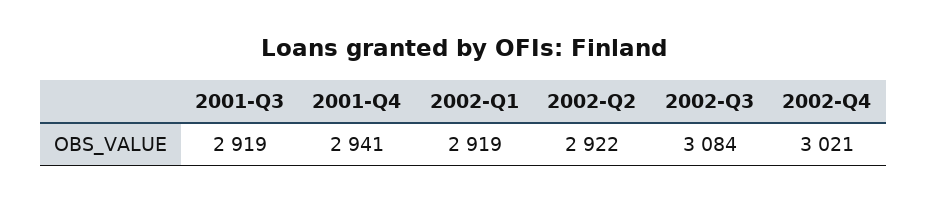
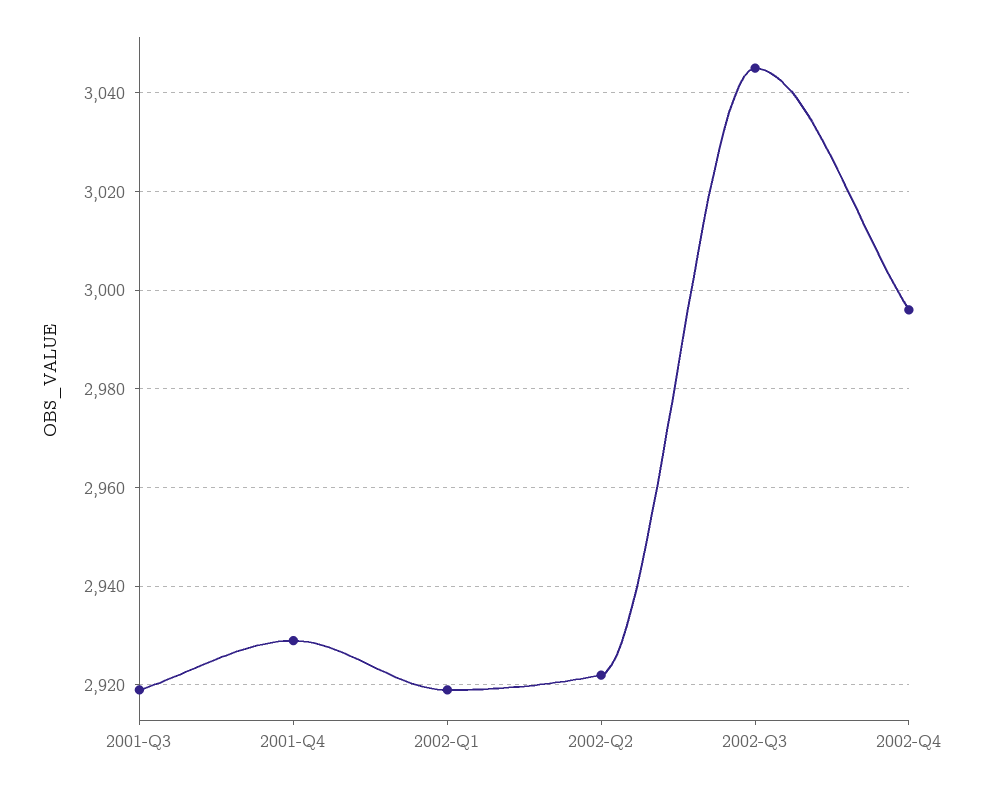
  {
    "2001-Q3": 2919,
-   "2001-Q4": 2941,
+   "2001-Q4": 2930,
    "2002-Q1": 2919,
    "2002-Q2": 2922,
-   "2002-Q3": 3084,
+   "2002-Q3": 3045,
-   "2002-Q4": 3021
+   "2002-Q4": 2995
  }

